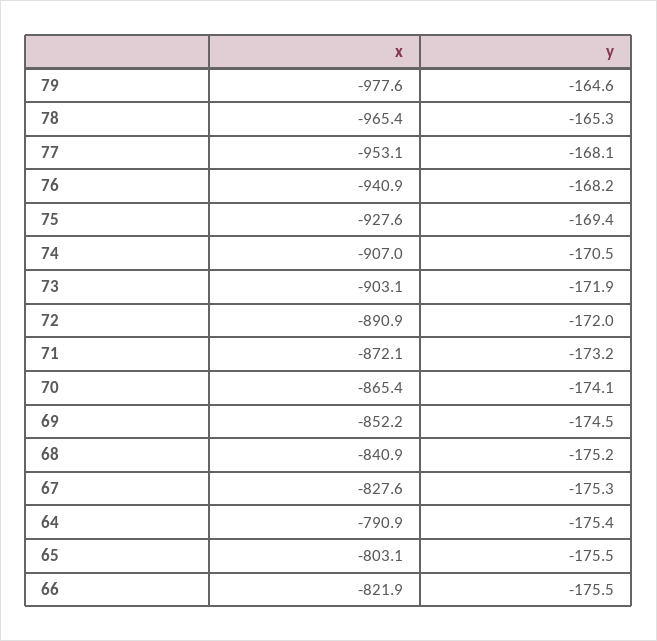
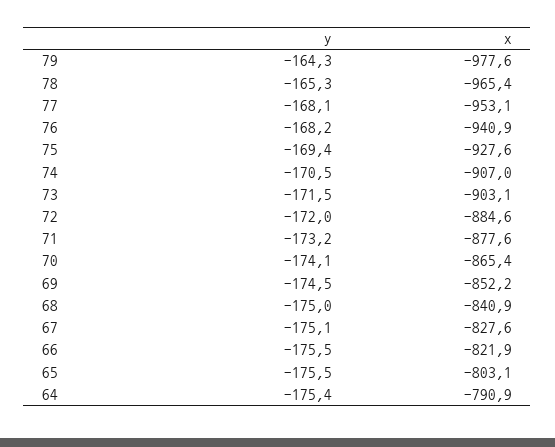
  {
    "x": {
      "79": -977.6,
      "78": -965.4,
      "77": -953.1,
      "76": -940.9,
      "75": -927.6,
      "74": -907,
      "73": -903.1,
-     "72": -890.9,
+     "72": -884.6,
-     "71": -872.1,
+     "71": -877.6,
      "70": -865.4,
      "69": -852.2,
      "68": -840.9,
      "67": -827.6,
      "64": -790.9,
      "65": -803.1,
      "66": -821.9
    },
    "y": {
-     "79": -164.6,
+     "79": -164.3,
      "78": -165.3,
      "77": -168.1,
      "76": -168.2,
      "75": -169.4,
      "74": -170.5,
-     "73": -171.9,
+     "73": -171.5,
      "72": -172,
      "71": -173.2,
      "70": -174.1,
      "69": -174.5,
-     "68": -175.2,
+     "68": -175,
-     "67": -175.3,
+     "67": -175.1,
      "64": -175.4,
      "65": -175.5,
      "66": -175.5
    }
  }

